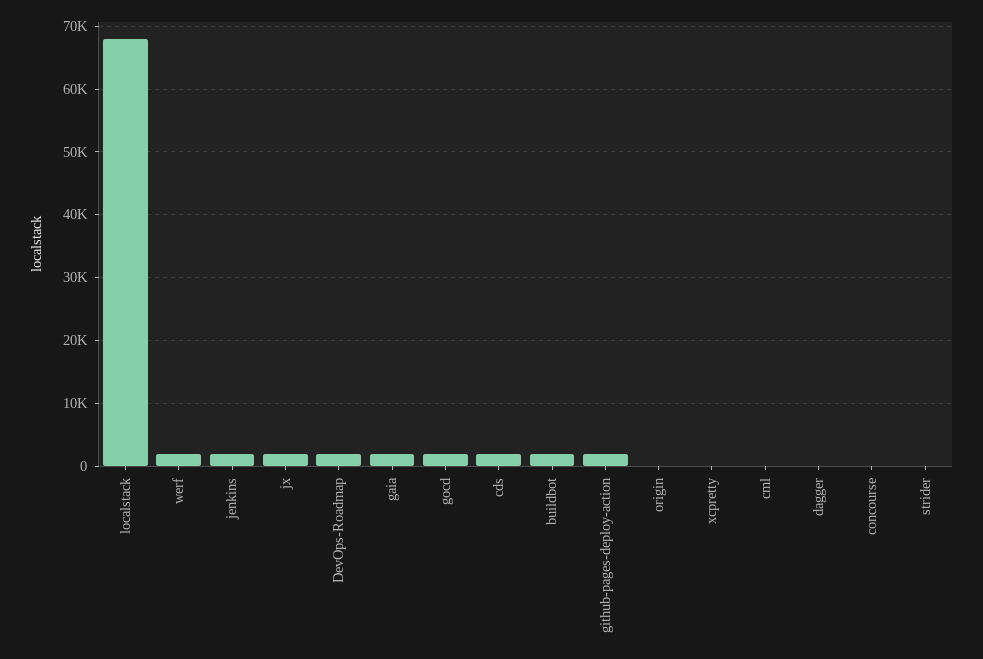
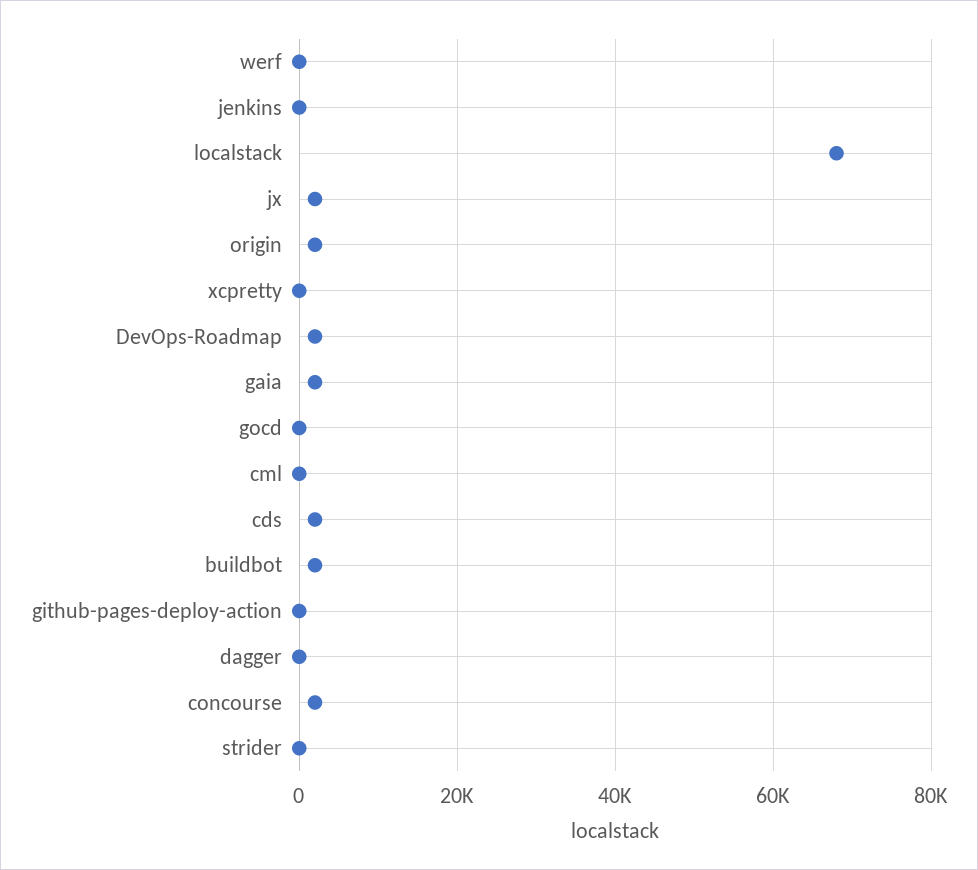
  {
    "localstack": 68000,
-   "werf": 2000,
+   "werf": 0,
-   "jenkins": 2000,
+   "jenkins": 0,
    "jx": 2000,
    "DevOps-Roadmap": 2000,
    "gaia": 2000,
-   "gocd": 2000,
+   "gocd": 0,
    "cds": 2000,
    "buildbot": 2000,
-   "github-pages-deploy-action": 2000,
+   "github-pages-deploy-action": 0,
-   "origin": 0,
+   "origin": 2000,
    "xcpretty": 0,
    "cml": 0,
    "dagger": 0,
-   "concourse": 0,
+   "concourse": 2000,
    "strider": 0
  }

